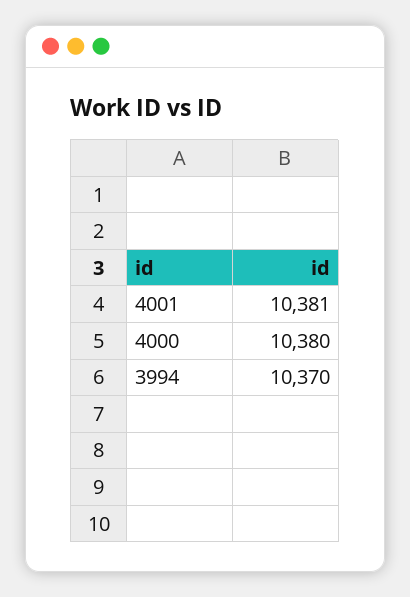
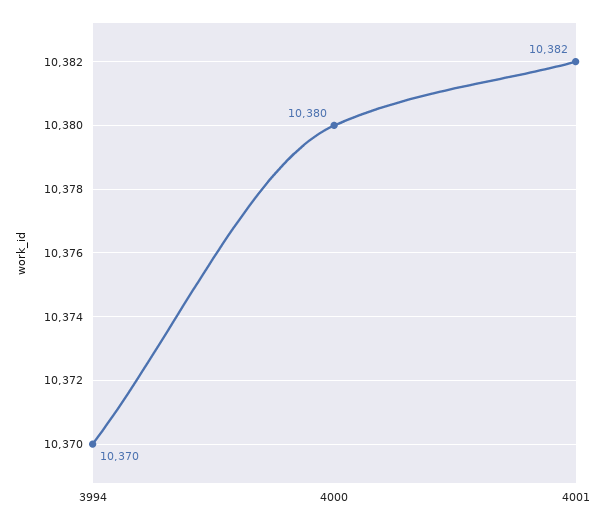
  {
-   "4001": 10381,
+   "4001": 10382,
    "4000": 10380,
    "3994": 10370
  }

